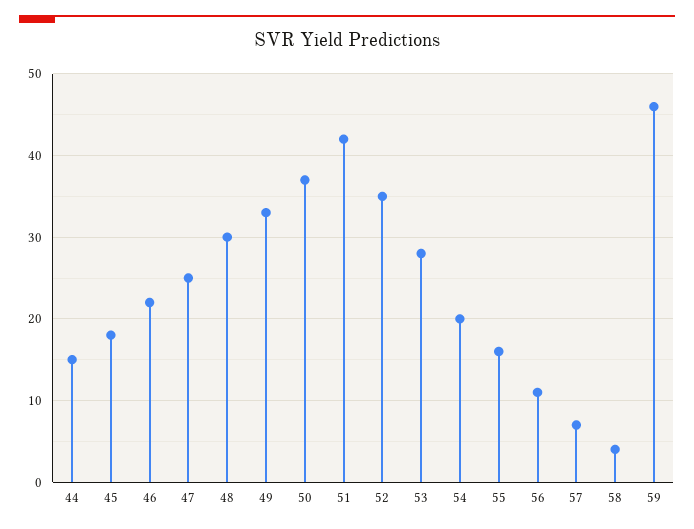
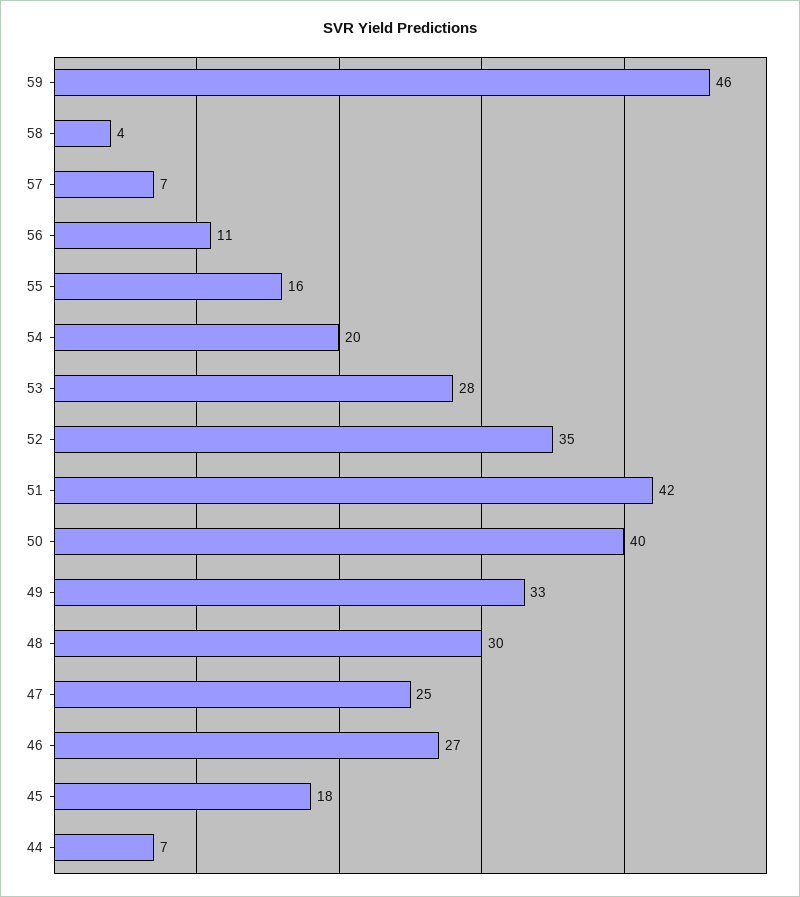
  {
-   "44": 15,
+   "44": 7,
    "45": 18,
-   "46": 22,
+   "46": 27,
    "47": 25,
    "48": 30,
    "49": 33,
-   "50": 37,
+   "50": 40,
    "51": 42,
    "52": 35,
    "53": 28,
    "54": 20,
    "55": 16,
    "56": 11,
    "57": 7,
    "58": 4,
    "59": 46
  }

